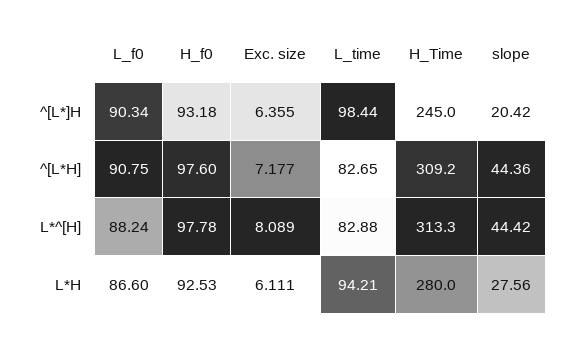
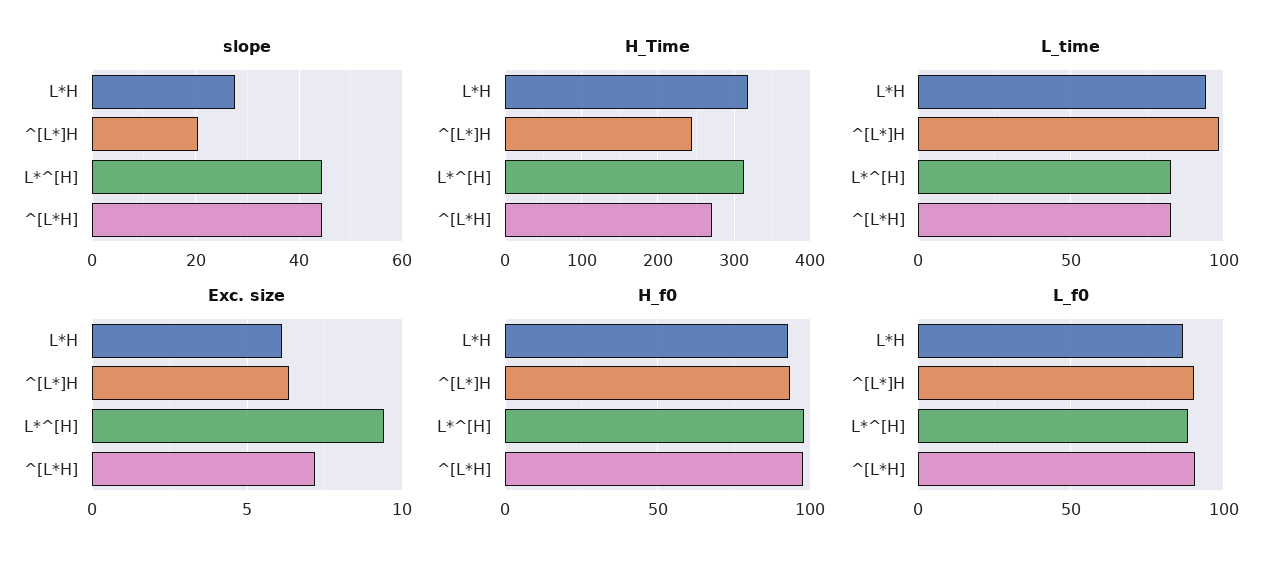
  {
    "L_f0": {
      "^[L*]H": 90.34,
      "^[L*H]": 90.75,
      "L*^[H]": 88.24,
      "L*H": 86.6
    },
    "H_f0": {
      "^[L*]H": 93.18,
      "^[L*H]": 97.6,
      "L*^[H]": 97.78,
      "L*H": 92.53
    },
    "Exc. size": {
      "^[L*]H": 6.355,
      "^[L*H]": 7.177,
-     "L*^[H]": 8.089,
+     "L*^[H]": 9.5,
      "L*H": 6.111
    },
    "L_time": {
      "^[L*]H": 98.44,
      "^[L*H]": 82.65,
      "L*^[H]": 82.88,
      "L*H": 94.21
    },
    "H_Time": {
      "^[L*]H": 245,
-     "^[L*H]": 309.2,
+     "^[L*H]": 270,
      "L*^[H]": 313.3,
-     "L*H": 280
+     "L*H": 320
    },
    "slope": {
      "^[L*]H": 20.42,
      "^[L*H]": 44.36,
      "L*^[H]": 44.42,
      "L*H": 27.56
    }
  }

